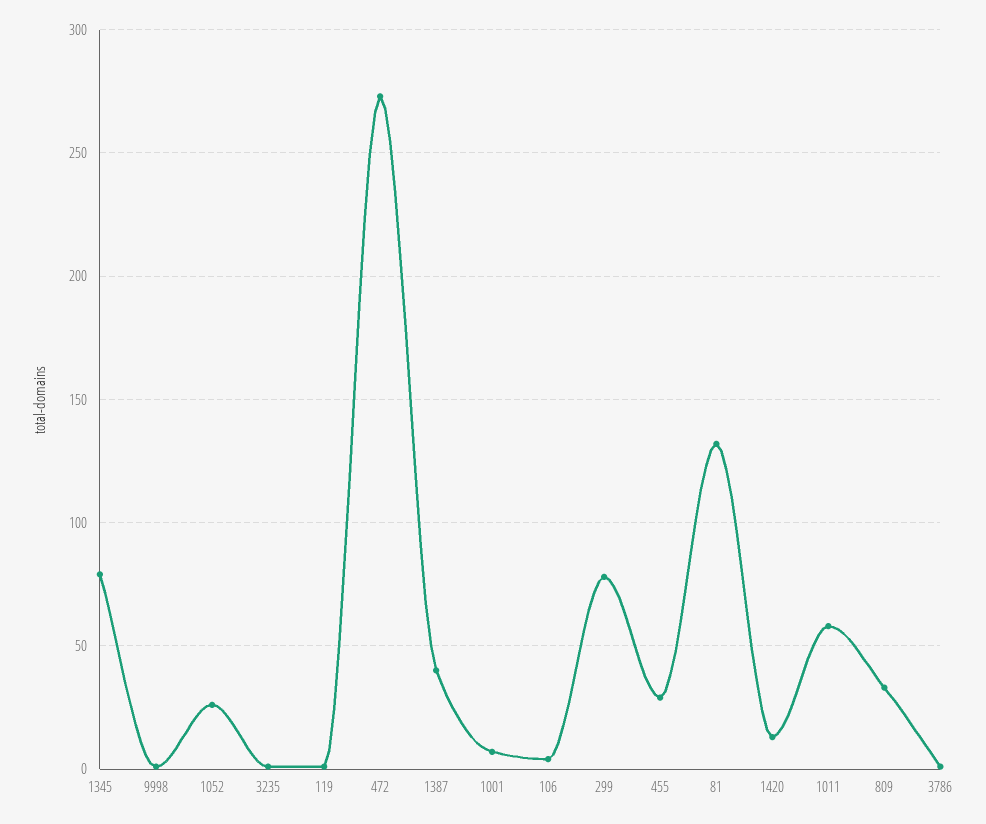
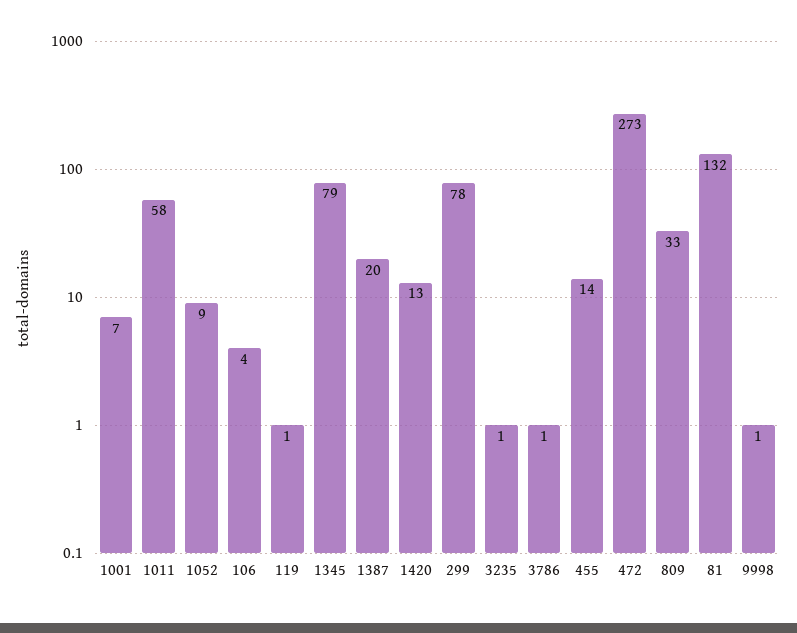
  {
    "1345": 79,
    "9998": 1,
-   "1052": 25,
+   "1052": 9,
    "3235": 1,
    "119": 1,
    "472": 273,
-   "1387": 40,
+   "1387": 20,
    "1001": 7,
    "106": 4,
    "299": 78,
-   "455": 30,
+   "455": 14,
    "81": 132,
    "1420": 13,
    "1011": 58,
    "809": 33,
    "3786": 1
  }

